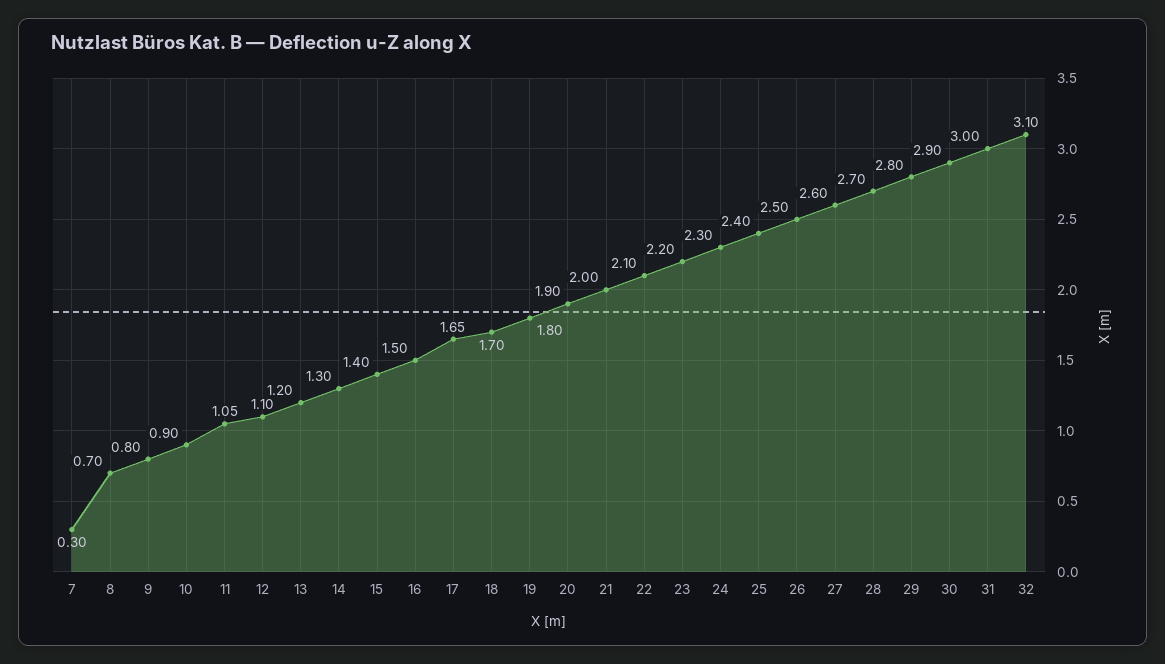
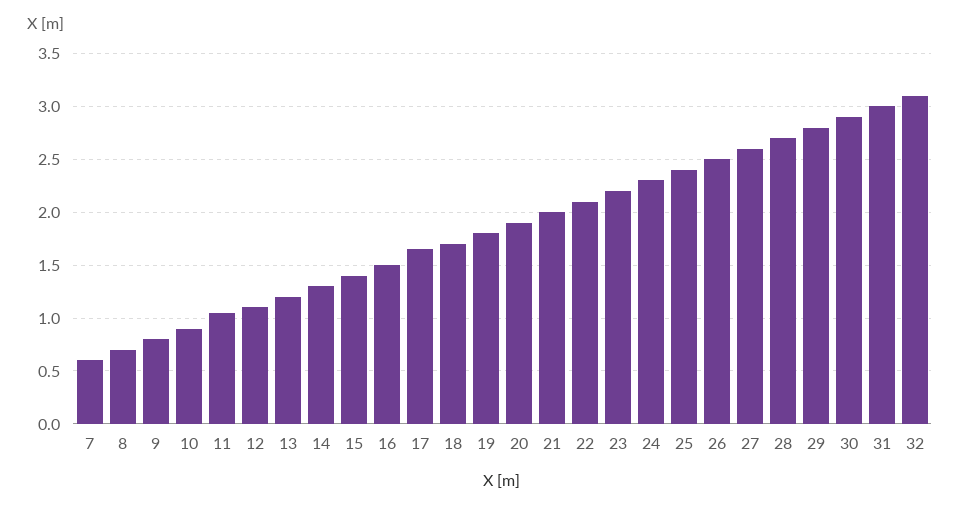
  {
-   "7": 0.3,
+   "7": 0.6,
    "8": 0.7,
    "9": 0.8,
    "10": 0.9,
    "11": 1.05,
    "12": 1.1,
    "13": 1.2,
    "14": 1.3,
    "15": 1.4,
    "16": 1.5,
    "17": 1.65,
    "18": 1.7,
    "19": 1.8,
    "20": 1.9,
    "21": 2,
    "22": 2.1,
    "23": 2.2,
    "24": 2.3,
    "25": 2.4,
    "26": 2.5,
    "27": 2.6,
    "28": 2.7,
    "29": 2.8,
    "30": 2.9,
    "31": 3,
    "32": 3.1
  }

